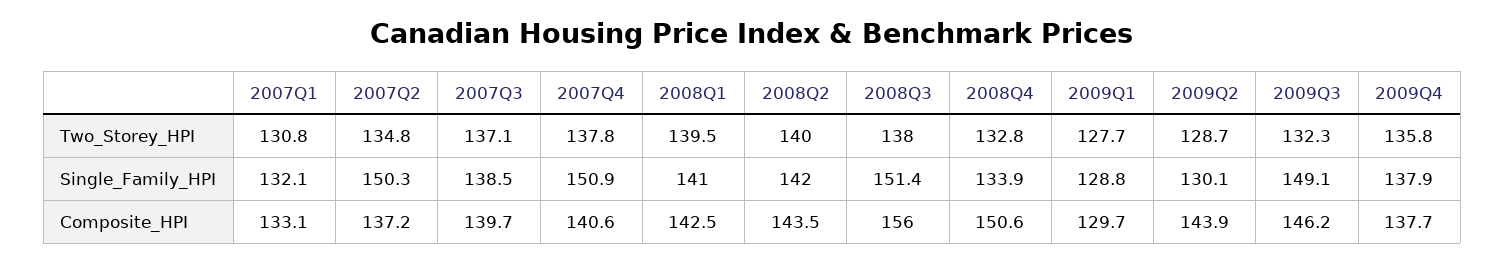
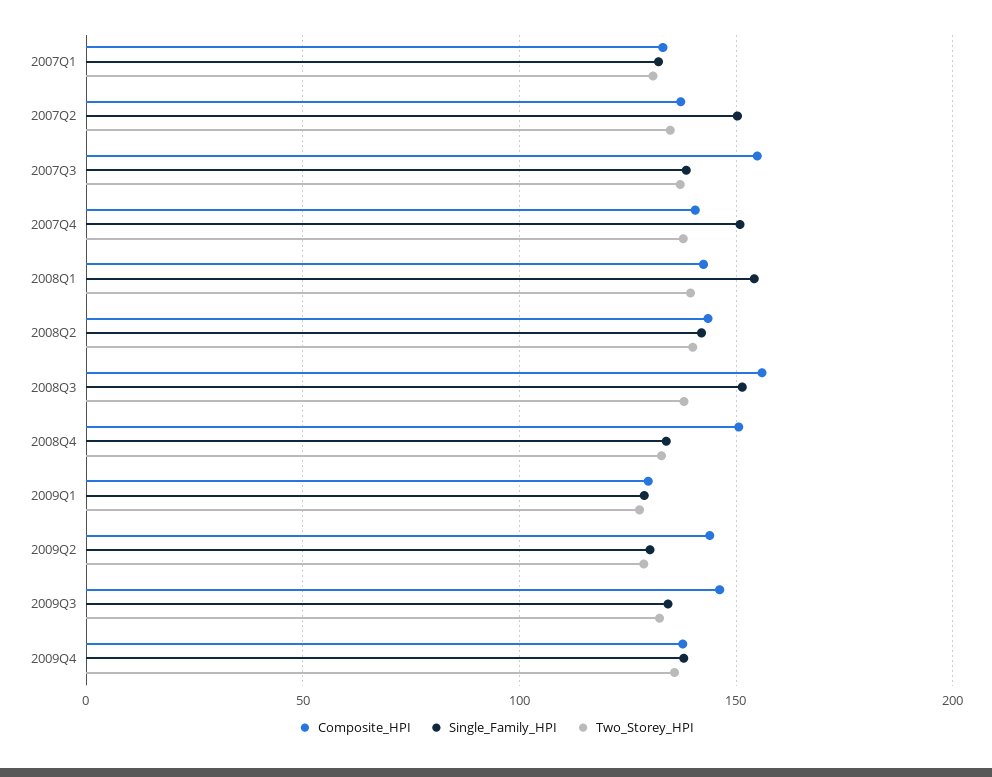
  {
    "Two_Storey_HPI": {
      "2007Q1": 130.8,
      "2007Q2": 134.8,
      "2007Q3": 137.1,
      "2007Q4": 137.8,
      "2008Q1": 139.5,
      "2008Q2": 140,
      "2008Q3": 138,
      "2008Q4": 132.8,
      "2009Q1": 127.7,
      "2009Q2": 128.7,
      "2009Q3": 132.3,
      "2009Q4": 135.8
    },
    "Single_Family_HPI": {
      "2007Q1": 132.1,
      "2007Q2": 150.3,
      "2007Q3": 138.5,
      "2007Q4": 150.9,
-     "2008Q1": 141,
+     "2008Q1": 155,
      "2008Q2": 142,
      "2008Q3": 151.4,
      "2008Q4": 133.9,
      "2009Q1": 128.8,
      "2009Q2": 130.1,
-     "2009Q3": 149.1,
+     "2009Q3": 135,
      "2009Q4": 137.9
    },
    "Composite_HPI": {
      "2007Q1": 133.1,
      "2007Q2": 137.2,
-     "2007Q3": 139.7,
+     "2007Q3": 155,
      "2007Q4": 140.6,
      "2008Q1": 142.5,
      "2008Q2": 143.5,
      "2008Q3": 156,
      "2008Q4": 150.6,
      "2009Q1": 129.7,
      "2009Q2": 143.9,
      "2009Q3": 146.2,
      "2009Q4": 137.7
    }
  }

